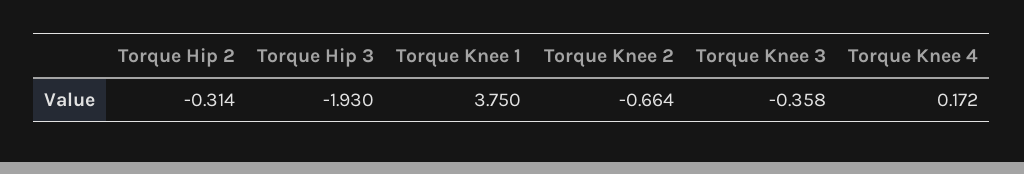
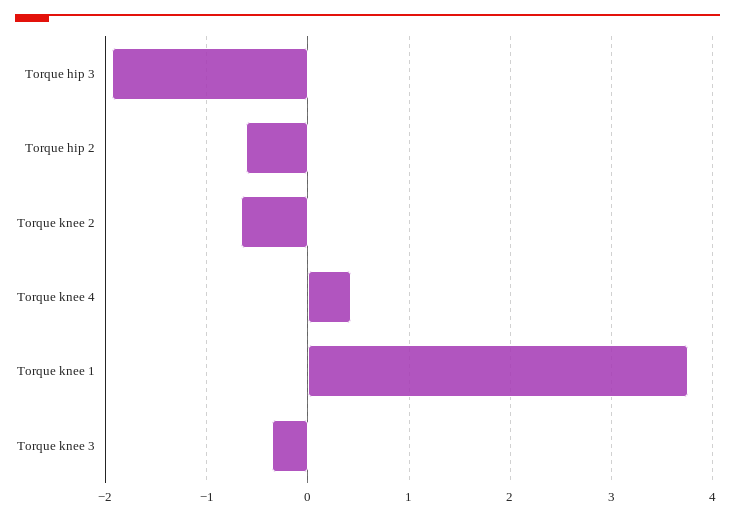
  {
-   "Torque Hip 2": -0.314,
+   "Torque Hip 2": -0.6,
    "Torque Hip 3": -1.93,
    "Torque Knee 1": 3.75,
    "Torque Knee 2": -0.664,
    "Torque Knee 3": -0.358,
-   "Torque Knee 4": 0.172
+   "Torque Knee 4": 0.4
  }

